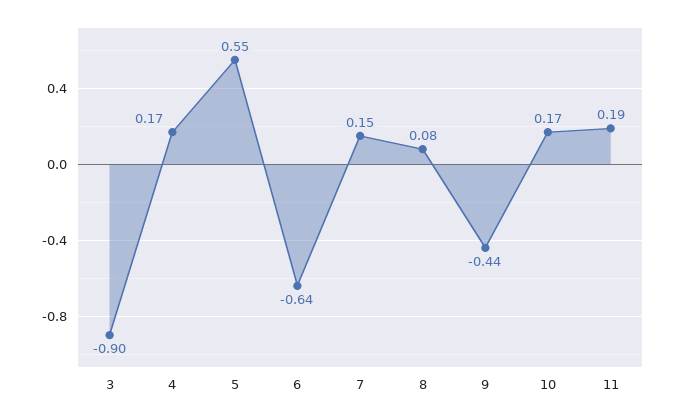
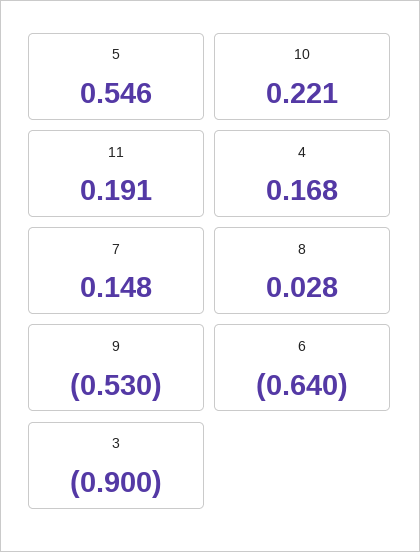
  {
    "3": -0.9,
    "4": 0.168,
    "5": 0.546,
    "6": -0.64,
    "7": 0.148,
-   "8": 0.08,
+   "8": 0.028,
-   "9": -0.44,
+   "9": -0.53,
-   "10": 0.17,
+   "10": 0.221,
    "11": 0.191
  }

